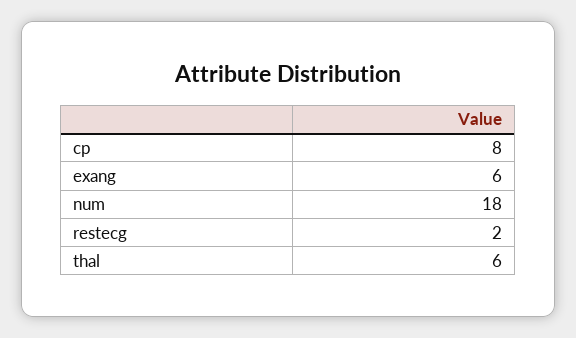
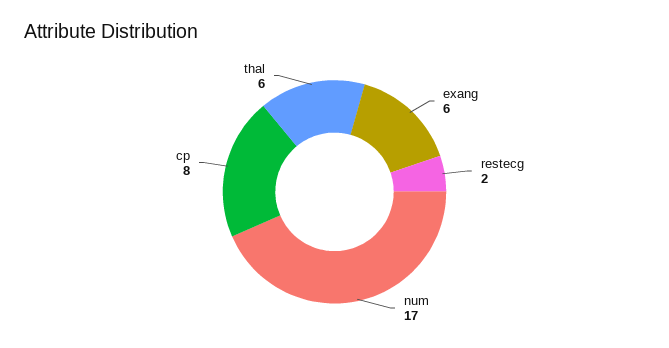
  {
    "cp": 8,
    "exang": 6,
-   "num": 18,
+   "num": 17,
    "restecg": 2,
    "thal": 6
  }

